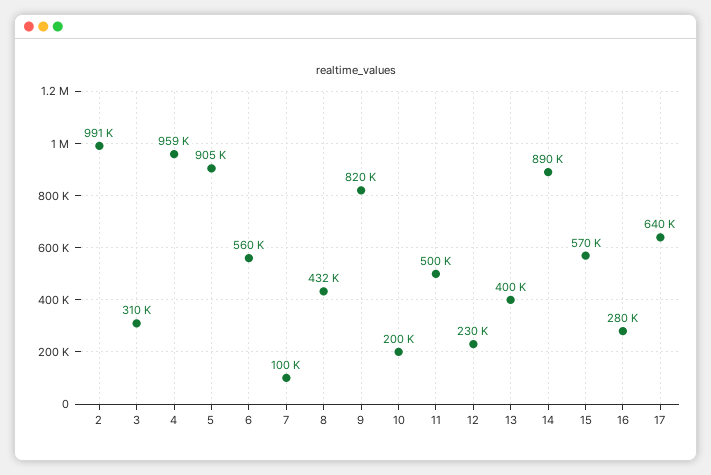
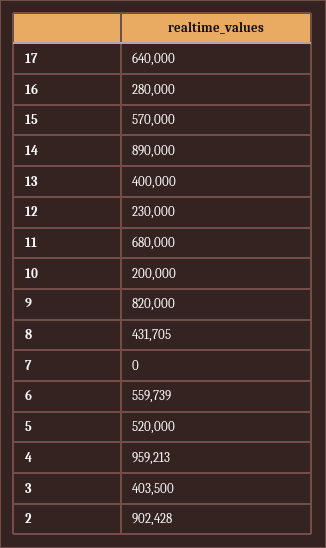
  {
-   "2": 991000,
+   "2": 902428,
-   "3": 310000,
+   "3": 403500,
    "4": 959213,
-   "5": 905000,
+   "5": 520000,
    "6": 559739,
-   "7": 100000,
+   "7": 0,
    "8": 431705,
    "9": 820000,
    "10": 200000,
-   "11": 500000,
+   "11": 680000,
    "12": 230000,
    "13": 400000,
    "14": 890000,
    "15": 570000,
    "16": 280000,
    "17": 640000
  }

